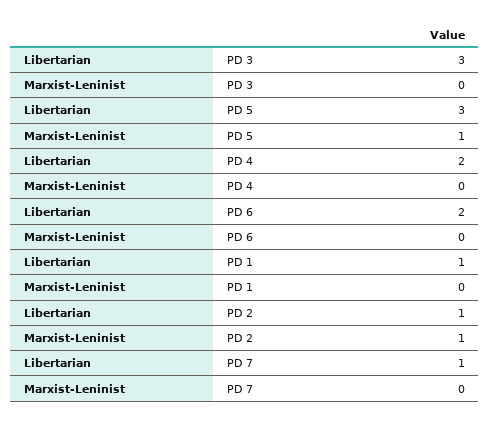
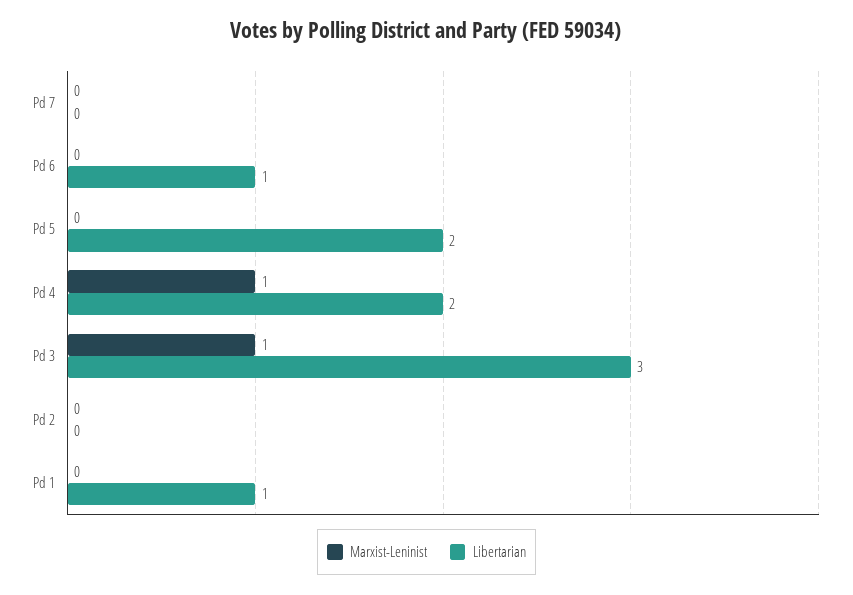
  {
    "Libertarian": {
      "PD 3": 3,
-     "PD 5": 3,
+     "PD 5": 2,
      "PD 4": 2,
-     "PD 6": 2,
+     "PD 6": 1,
      "PD 1": 1,
-     "PD 2": 1,
+     "PD 2": 0,
-     "PD 7": 1
+     "PD 7": 0
    },
    "Marxist-Leninist": {
-     "PD 3": 0,
+     "PD 3": 1,
-     "PD 5": 1,
+     "PD 5": 0,
-     "PD 4": 0,
+     "PD 4": 1,
      "PD 6": 0,
      "PD 1": 0,
-     "PD 2": 1,
+     "PD 2": 0,
      "PD 7": 0
    }
  }

